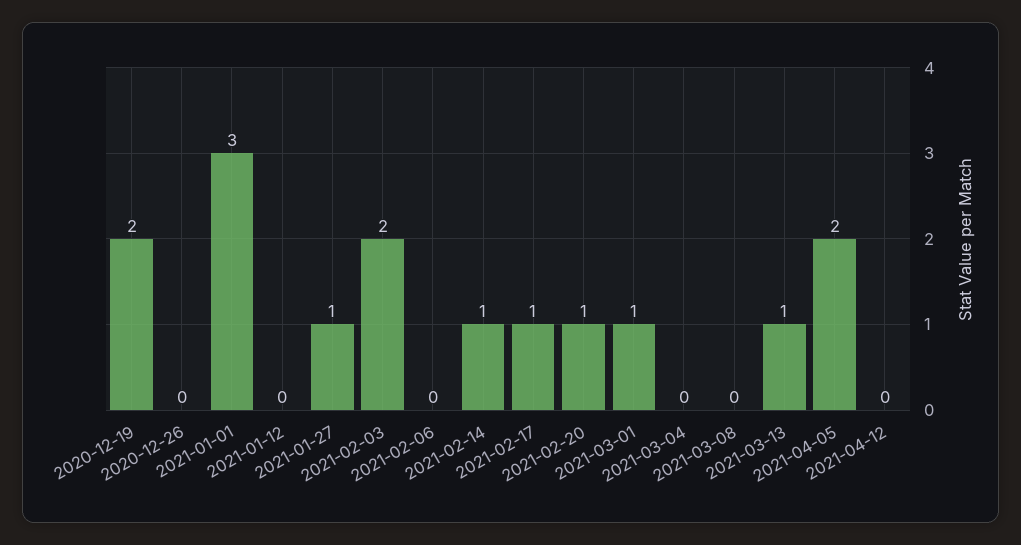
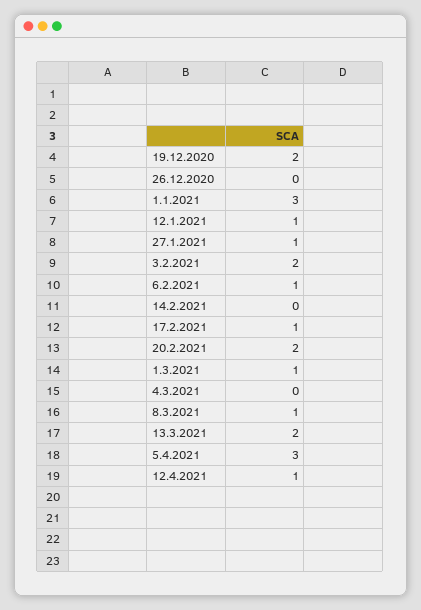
  {
    "2020-12-19": 2,
    "2020-12-26": 0,
    "2021-01-01": 3,
-   "2021-01-12": 0,
+   "2021-01-12": 1,
    "2021-01-27": 1,
    "2021-02-03": 2,
-   "2021-02-06": 0,
+   "2021-02-06": 1,
-   "2021-02-14": 1,
+   "2021-02-14": 0,
    "2021-02-17": 1,
-   "2021-02-20": 1,
+   "2021-02-20": 2,
    "2021-03-01": 1,
    "2021-03-04": 0,
-   "2021-03-08": 0,
+   "2021-03-08": 1,
-   "2021-03-13": 1,
+   "2021-03-13": 2,
-   "2021-04-05": 2,
+   "2021-04-05": 3,
-   "2021-04-12": 0
+   "2021-04-12": 1
  }

